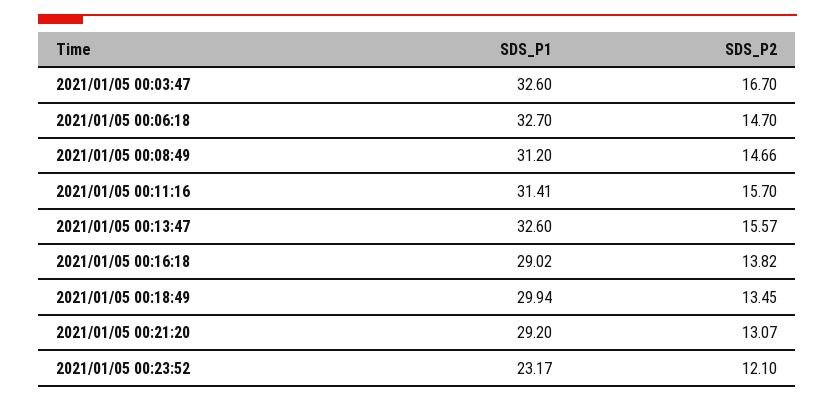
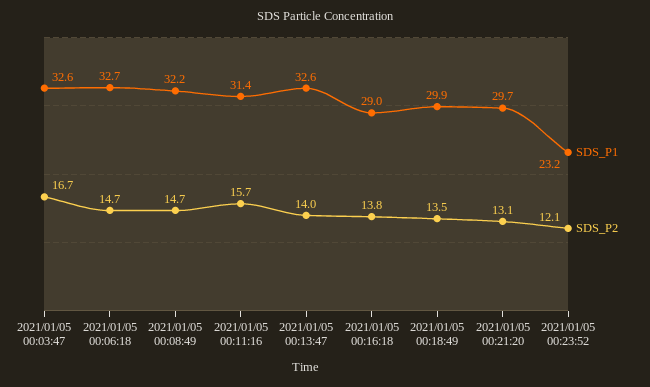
  {
    "SDS_P1": {
      "2021/01/05 00:03:47": 32.6,
      "2021/01/05 00:06:18": 32.7,
-     "2021/01/05 00:08:49": 31.2,
+     "2021/01/05 00:08:49": 32.2,
      "2021/01/05 00:11:16": 31.41,
      "2021/01/05 00:13:47": 32.6,
      "2021/01/05 00:16:18": 29.02,
      "2021/01/05 00:18:49": 29.94,
-     "2021/01/05 00:21:20": 29.2,
+     "2021/01/05 00:21:20": 29.7,
      "2021/01/05 00:23:52": 23.17
    },
    "SDS_P2": {
      "2021/01/05 00:03:47": 16.7,
      "2021/01/05 00:06:18": 14.7,
      "2021/01/05 00:08:49": 14.66,
      "2021/01/05 00:11:16": 15.7,
-     "2021/01/05 00:13:47": 15.57,
+     "2021/01/05 00:13:47": 14,
      "2021/01/05 00:16:18": 13.82,
      "2021/01/05 00:18:49": 13.45,
      "2021/01/05 00:21:20": 13.07,
      "2021/01/05 00:23:52": 12.1
    }
  }

